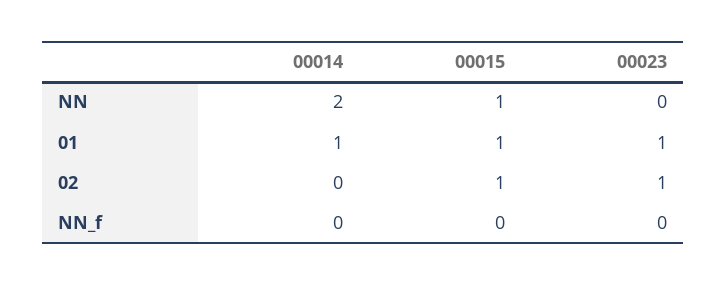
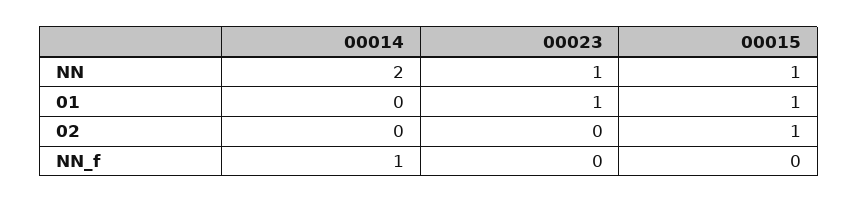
  {
    "00014": {
      "NN": 2,
-     "01": 1,
+     "01": 0,
      "02": 0,
-     "NN_f": 0
+     "NN_f": 1
    },
    "00015": {
      "NN": 1,
      "01": 1,
      "02": 1,
      "NN_f": 0
    },
    "00023": {
-     "NN": 0,
+     "NN": 1,
      "01": 1,
-     "02": 1,
+     "02": 0,
      "NN_f": 0
    }
  }

